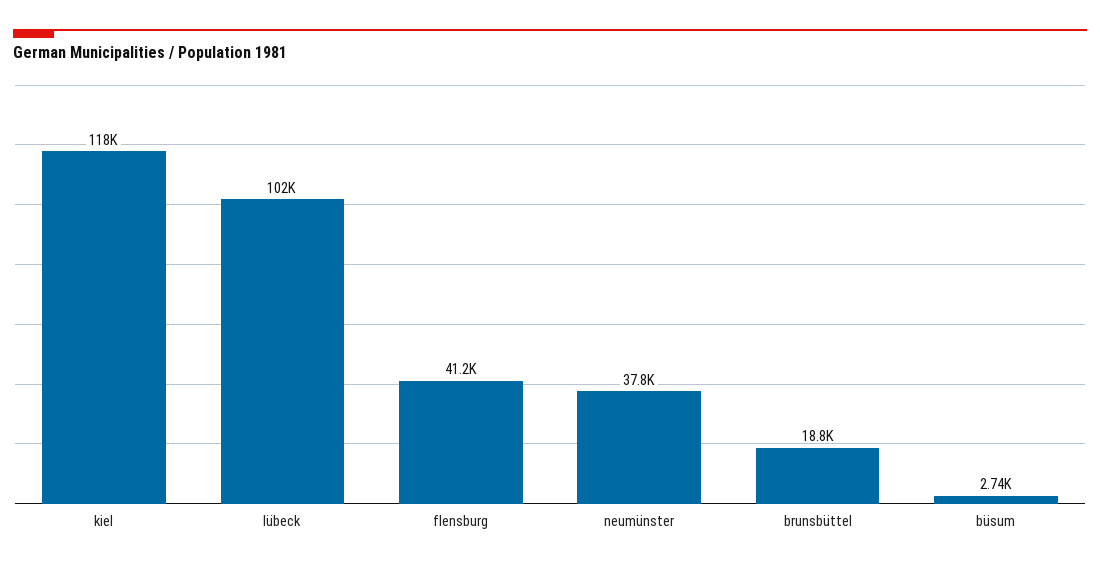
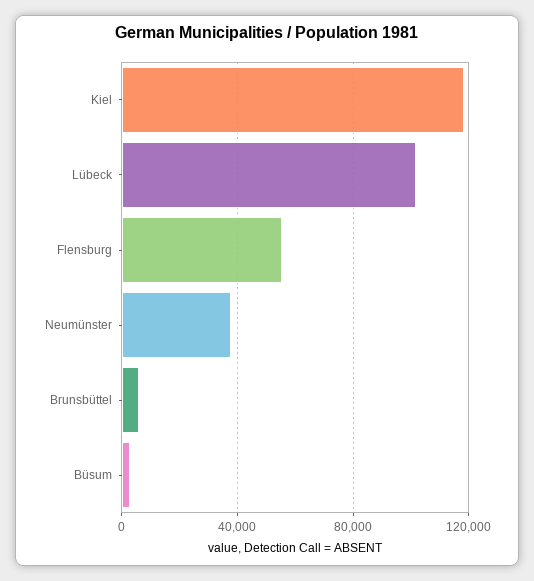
  {
    "kiel": 118000,
    "lübeck": 102000,
-   "flensburg": 41200,
+   "flensburg": 55000,
    "neumünster": 37800,
-   "brunsbüttel": 18800,
+   "brunsbüttel": 5000,
    "büsum": 2740
  }

